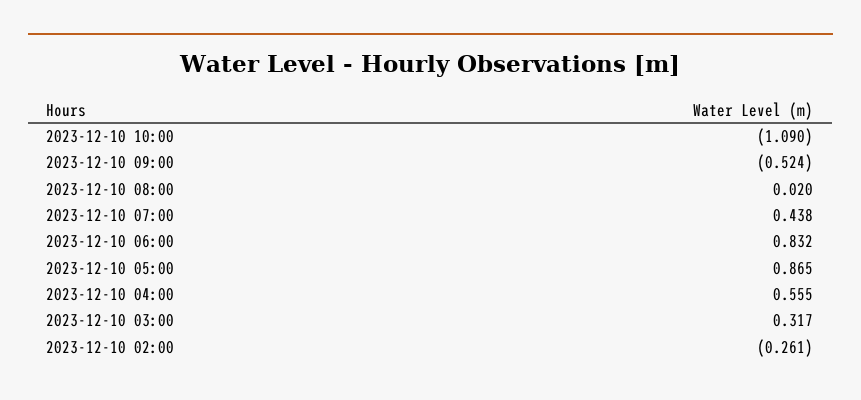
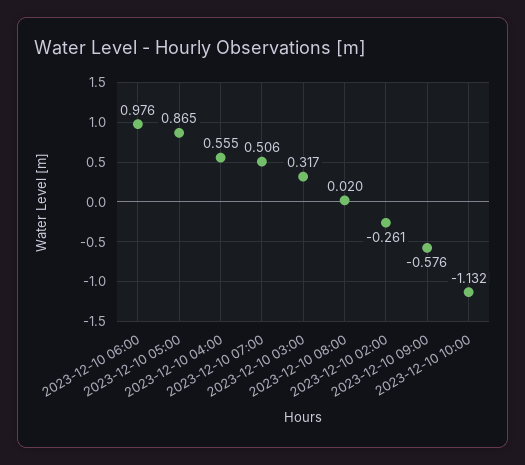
  {
-   "2023-12-10 10:00": -1.09,
+   "2023-12-10 10:00": -1.132,
-   "2023-12-10 09:00": -0.524,
+   "2023-12-10 09:00": -0.576,
    "2023-12-10 08:00": 0.02,
-   "2023-12-10 07:00": 0.438,
+   "2023-12-10 07:00": 0.506,
-   "2023-12-10 06:00": 0.832,
+   "2023-12-10 06:00": 0.976,
    "2023-12-10 05:00": 0.865,
    "2023-12-10 04:00": 0.555,
    "2023-12-10 03:00": 0.317,
    "2023-12-10 02:00": -0.261
  }

